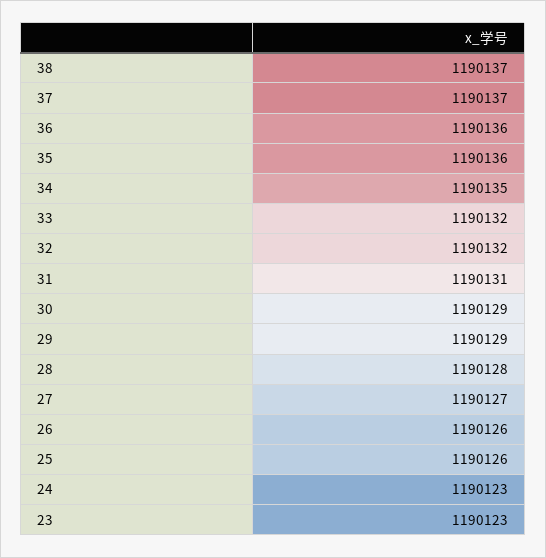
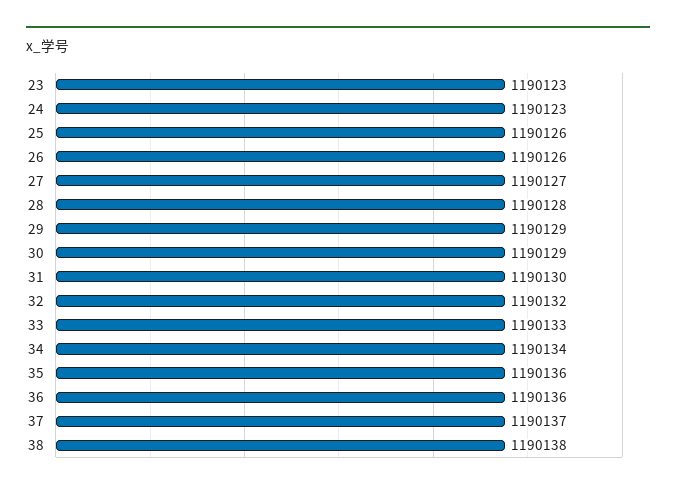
  {
-   "38": 1190137,
+   "38": 1190138,
    "37": 1190137,
    "36": 1190136,
    "35": 1190136,
-   "34": 1190135,
+   "34": 1190134,
-   "33": 1190132,
+   "33": 1190133,
    "32": 1190132,
-   "31": 1190131,
+   "31": 1190130,
    "30": 1190129,
    "29": 1190129,
    "28": 1190128,
    "27": 1190127,
    "26": 1190126,
    "25": 1190126,
    "24": 1190123,
    "23": 1190123
  }

